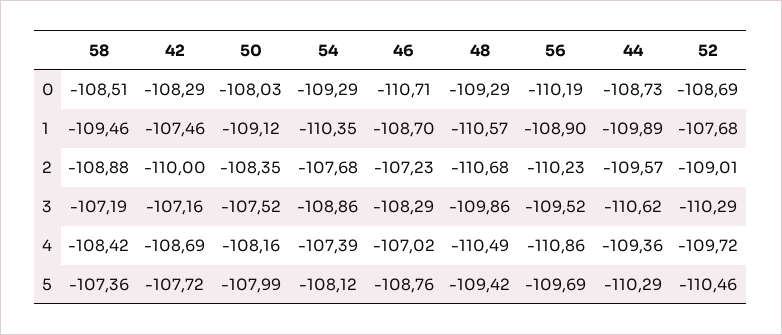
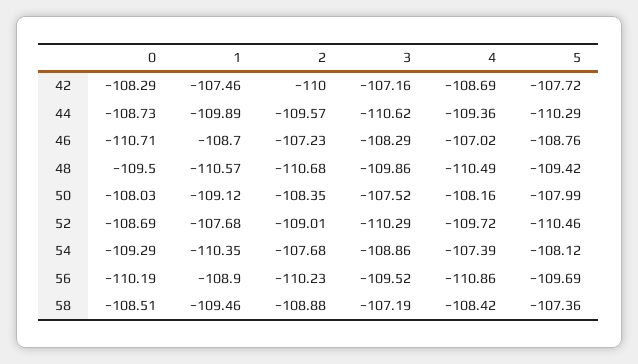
  {
    "58": {
      "0": -108.51,
      "1": -109.46,
      "2": -108.88,
      "3": -107.19,
      "4": -108.42,
      "5": -107.36
    },
    "42": {
      "0": -108.29,
      "1": -107.46,
      "2": -110,
      "3": -107.16,
      "4": -108.69,
      "5": -107.72
    },
    "50": {
      "0": -108.03,
      "1": -109.12,
      "2": -108.35,
      "3": -107.52,
      "4": -108.16,
      "5": -107.99
    },
    "54": {
      "0": -109.29,
      "1": -110.35,
      "2": -107.68,
      "3": -108.86,
      "4": -107.39,
      "5": -108.12
    },
    "46": {
      "0": -110.71,
      "1": -108.7,
      "2": -107.23,
      "3": -108.29,
      "4": -107.02,
      "5": -108.76
    },
    "48": {
-     "0": -109.29,
+     "0": -109.5,
      "1": -110.57,
      "2": -110.68,
      "3": -109.86,
      "4": -110.49,
      "5": -109.42
    },
    "56": {
      "0": -110.19,
      "1": -108.9,
      "2": -110.23,
      "3": -109.52,
      "4": -110.86,
      "5": -109.69
    },
    "44": {
      "0": -108.73,
      "1": -109.89,
      "2": -109.57,
      "3": -110.62,
      "4": -109.36,
      "5": -110.29
    },
    "52": {
      "0": -108.69,
      "1": -107.68,
      "2": -109.01,
      "3": -110.29,
      "4": -109.72,
      "5": -110.46
    }
  }

